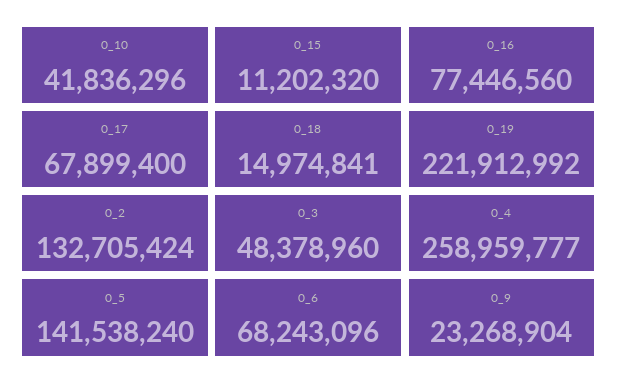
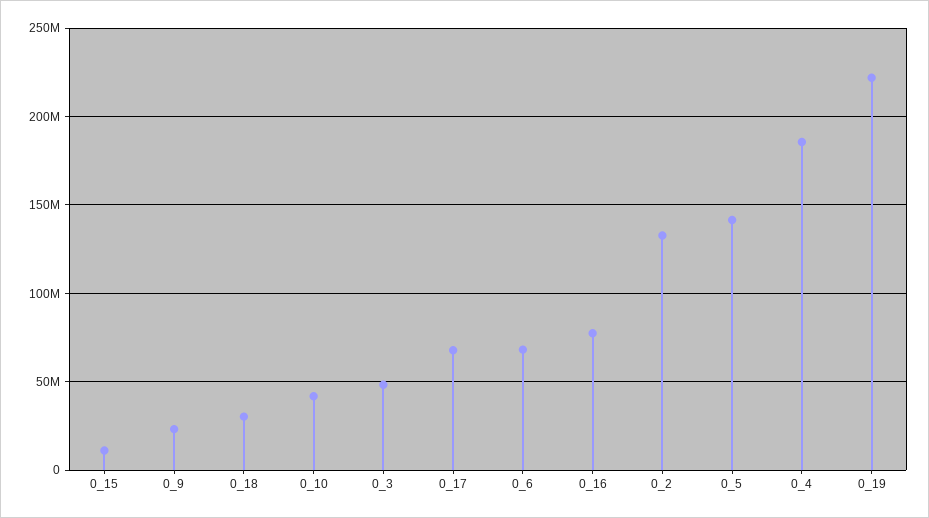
  {
    "0_10": 41836296,
    "0_15": 11202320,
    "0_16": 77446560,
    "0_17": 67899400,
-   "0_18": 14974841,
+   "0_18": 30000000,
    "0_19": 221912992,
    "0_2": 132705424,
    "0_3": 48378960,
-   "0_4": 258959777,
+   "0_4": 185000000,
    "0_5": 141538240,
    "0_6": 68243096,
    "0_9": 23268904
  }

